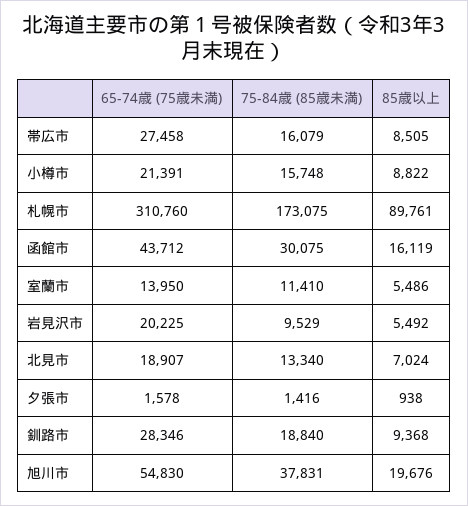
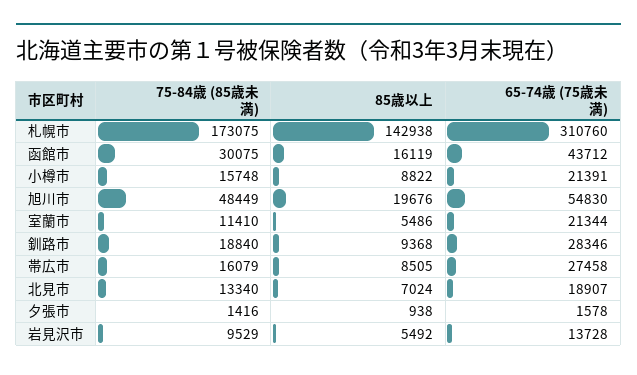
  {
    "65-74歳 (75歳未満)": {
      "帯広市": 27458,
      "小樽市": 21391,
      "札幌市": 310760,
      "函館市": 43712,
-     "室蘭市": 13950,
+     "室蘭市": 21344,
-     "岩見沢市": 20225,
+     "岩見沢市": 13728,
      "北見市": 18907,
      "夕張市": 1578,
      "釧路市": 28346,
      "旭川市": 54830
    },
    "75-84歳 (85歳未満)": {
      "帯広市": 16079,
      "小樽市": 15748,
      "札幌市": 173075,
      "函館市": 30075,
      "室蘭市": 11410,
      "岩見沢市": 9529,
      "北見市": 13340,
      "夕張市": 1416,
      "釧路市": 18840,
-     "旭川市": 37831
+     "旭川市": 48449
    },
    "85歳以上": {
      "帯広市": 8505,
      "小樽市": 8822,
-     "札幌市": 89761,
+     "札幌市": 142938,
      "函館市": 16119,
      "室蘭市": 5486,
      "岩見沢市": 5492,
      "北見市": 7024,
      "夕張市": 938,
      "釧路市": 9368,
      "旭川市": 19676
    }
  }

